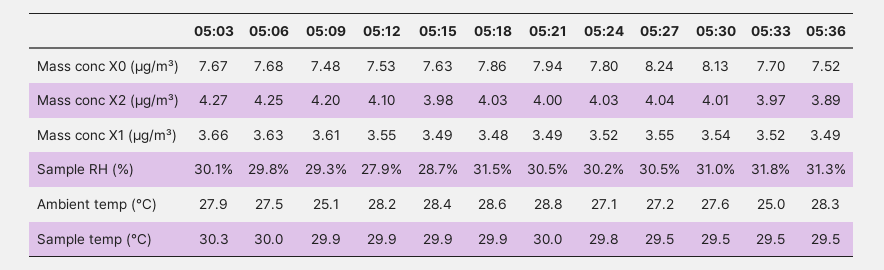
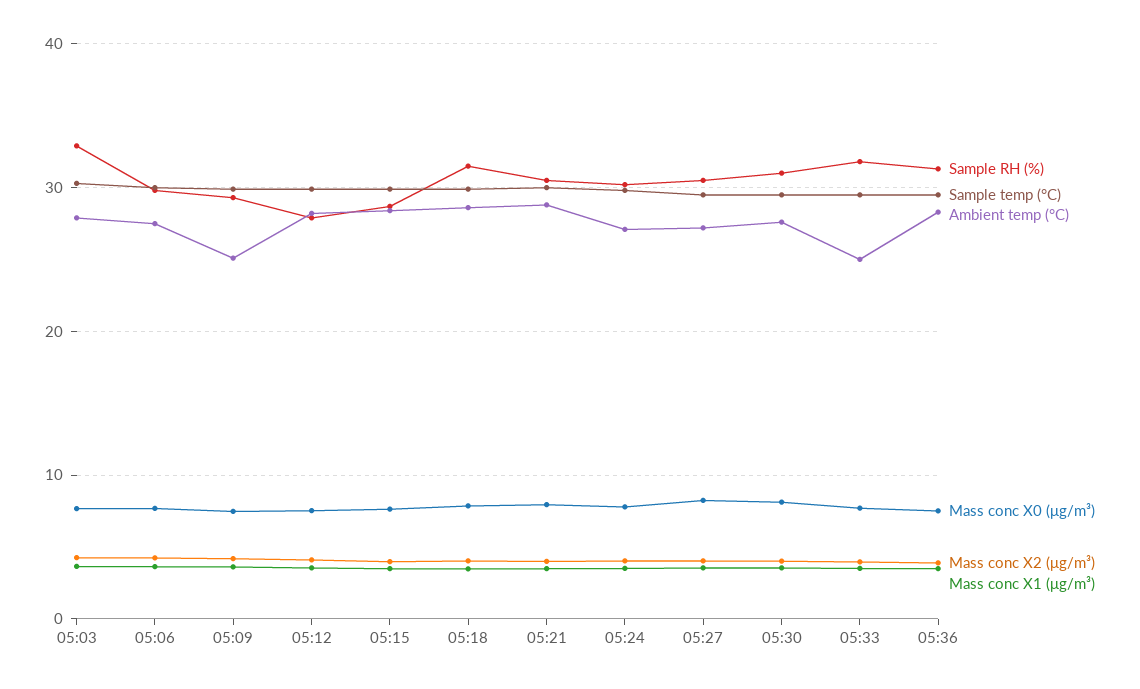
  {
    "Mass conc X0 (μg/m³)": {
      "05:03": 7.67,
      "05:06": 7.68,
      "05:09": 7.48,
      "05:12": 7.53,
      "05:15": 7.63,
      "05:18": 7.86,
      "05:21": 7.94,
      "05:24": 7.8,
      "05:27": 8.24,
      "05:30": 8.13,
      "05:33": 7.7,
      "05:36": 7.52
    },
    "Mass conc X2 (μg/m³)": {
      "05:03": 4.27,
      "05:06": 4.25,
      "05:09": 4.2,
      "05:12": 4.1,
      "05:15": 3.98,
      "05:18": 4.03,
      "05:21": 4,
      "05:24": 4.03,
      "05:27": 4.04,
      "05:30": 4.01,
      "05:33": 3.97,
      "05:36": 3.89
    },
    "Mass conc X1 (μg/m³)": {
      "05:03": 3.66,
      "05:06": 3.63,
      "05:09": 3.61,
      "05:12": 3.55,
      "05:15": 3.49,
      "05:18": 3.48,
      "05:21": 3.49,
      "05:24": 3.52,
      "05:27": 3.55,
      "05:30": 3.54,
      "05:33": 3.52,
      "05:36": 3.49
    },
    "Sample RH (%)": {
-     "05:03": 30.1,
+     "05:03": 33,
      "05:06": 29.8,
      "05:09": 29.3,
      "05:12": 27.9,
      "05:15": 28.7,
      "05:18": 31.5,
      "05:21": 30.5,
      "05:24": 30.2,
      "05:27": 30.5,
      "05:30": 31,
      "05:33": 31.8,
      "05:36": 31.3
    },
    "Ambient temp (°C)": {
      "05:03": 27.9,
      "05:06": 27.5,
      "05:09": 25.1,
      "05:12": 28.2,
      "05:15": 28.4,
      "05:18": 28.6,
      "05:21": 28.8,
      "05:24": 27.1,
      "05:27": 27.2,
      "05:30": 27.6,
      "05:33": 25,
      "05:36": 28.3
    },
    "Sample temp (°C)": {
      "05:03": 30.3,
      "05:06": 30,
      "05:09": 29.9,
      "05:12": 29.9,
      "05:15": 29.9,
      "05:18": 29.9,
      "05:21": 30,
      "05:24": 29.8,
      "05:27": 29.5,
      "05:30": 29.5,
      "05:33": 29.5,
      "05:36": 29.5
    }
  }

